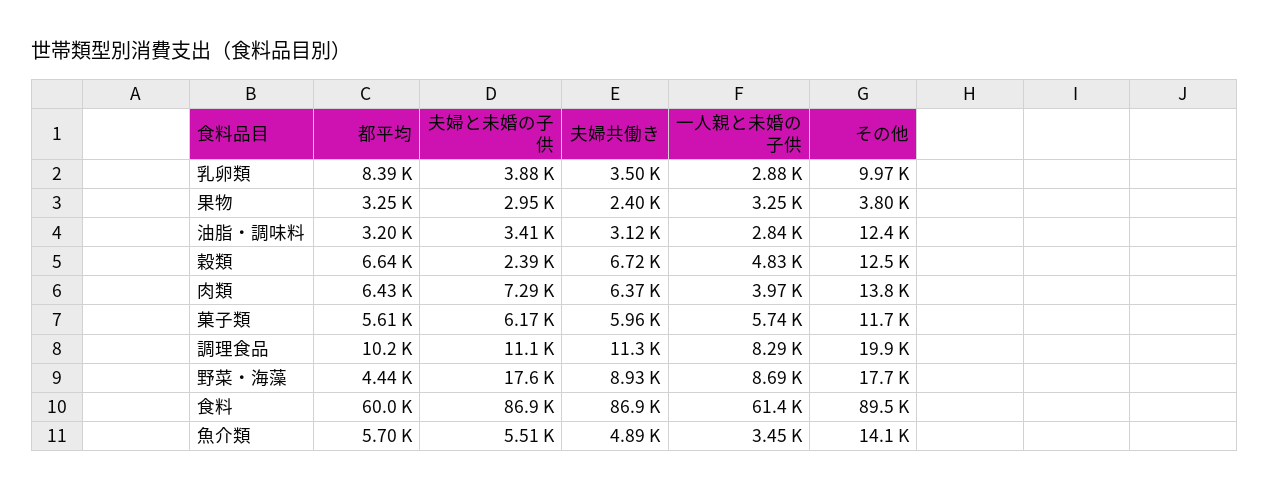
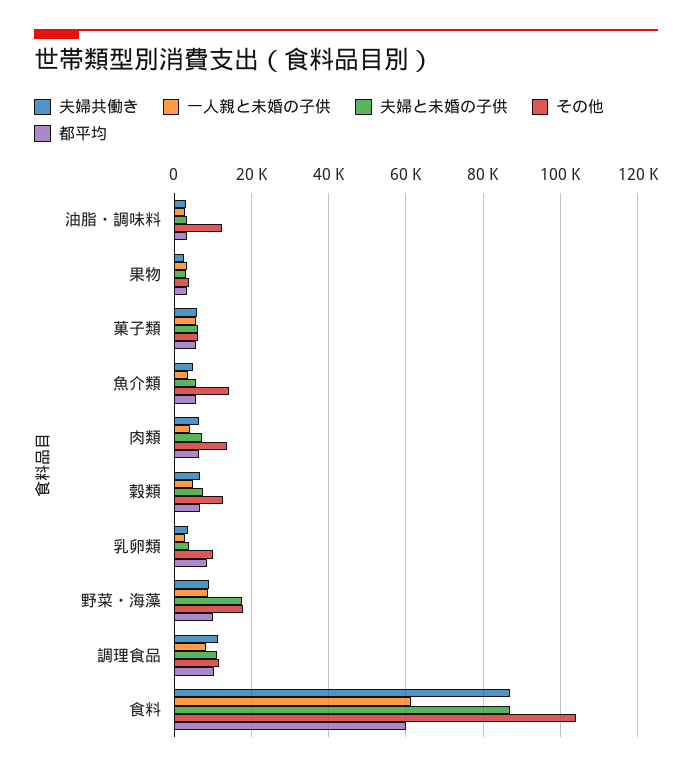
  {
    "都平均": {
      "乳卵類": 8390,
      "果物": 3250,
      "油脂・調味料": 3200,
      "穀類": 6640,
      "肉類": 6430,
      "菓子類": 5610,
      "調理食品": 10200,
-     "野菜・海藻": 4440,
+     "野菜・海藻": 10000,
      "食料": 60000,
      "魚介類": 5700
    },
    "夫婦と未婚の子供": {
      "乳卵類": 3880,
      "果物": 2950,
      "油脂・調味料": 3410,
-     "穀類": 2390,
+     "穀類": 8000,
      "肉類": 7290,
      "菓子類": 6170,
      "調理食品": 11100,
      "野菜・海藻": 17600,
      "食料": 86900,
      "魚介類": 5510
    },
    "夫婦共働き": {
      "乳卵類": 3500,
      "果物": 2400,
      "油脂・調味料": 3120,
      "穀類": 6720,
      "肉類": 6370,
      "菓子類": 5960,
      "調理食品": 11300,
      "野菜・海藻": 8930,
      "食料": 86900,
      "魚介類": 4890
    },
    "一人親と未婚の子供": {
      "乳卵類": 2880,
      "果物": 3250,
      "油脂・調味料": 2840,
      "穀類": 4830,
      "肉類": 3970,
      "菓子類": 5740,
      "調理食品": 8290,
      "野菜・海藻": 8690,
      "食料": 61400,
      "魚介類": 3450
    },
    "その他": {
      "乳卵類": 9970,
      "果物": 3800,
      "油脂・調味料": 12400,
      "穀類": 12500,
      "肉類": 13800,
-     "菓子類": 11700,
+     "菓子類": 6000,
-     "調理食品": 19900,
+     "調理食品": 12000,
      "野菜・海藻": 17700,
-     "食料": 89500,
+     "食料": 104000,
      "魚介類": 14100
    }
  }

